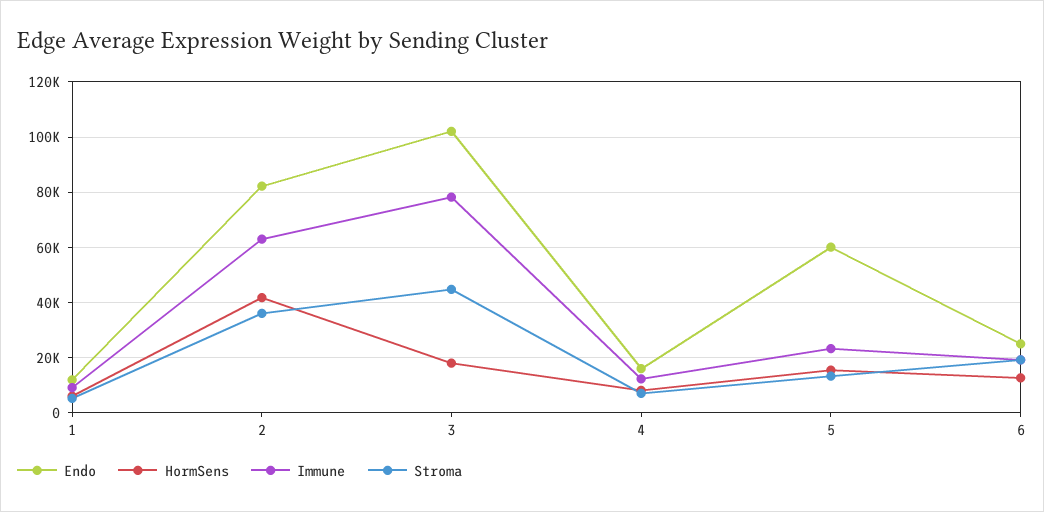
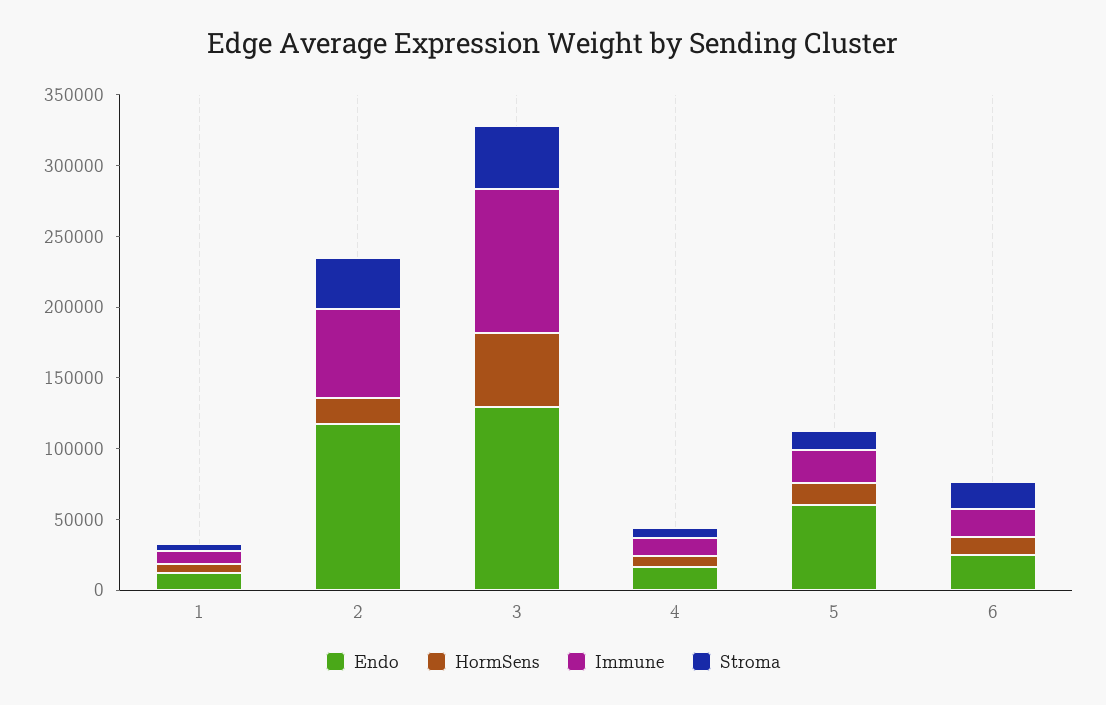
  {
    "Endo": {
      "1": 12500,
-     "2": 82500,
+     "2": 120000,
-     "3": 102500,
+     "3": 130000,
      "4": 15000,
      "5": 60000,
      "6": 25000
    },
    "HormSens": {
      "1": 5000,
-     "2": 42500,
+     "2": 20000,
-     "3": 17500,
+     "3": 50000,
      "4": 7500,
      "5": 15000,
      "6": 12500
    },
    "Immune": {
      "1": 10000,
      "2": 62500,
-     "3": 77500,
+     "3": 100000,
      "4": 12500,
      "5": 22500,
      "6": 20000
    },
    "Stroma": {
      "1": 5000,
      "2": 35000,
      "3": 45000,
      "4": 7500,
      "5": 12500,
      "6": 20000
    }
  }

